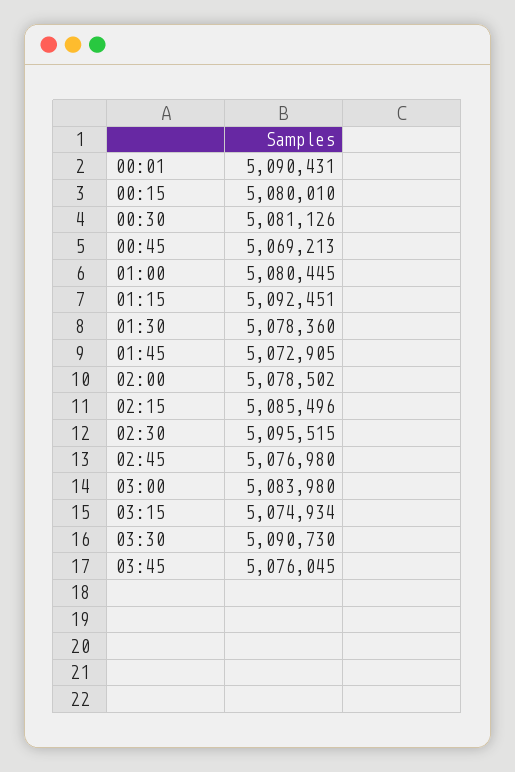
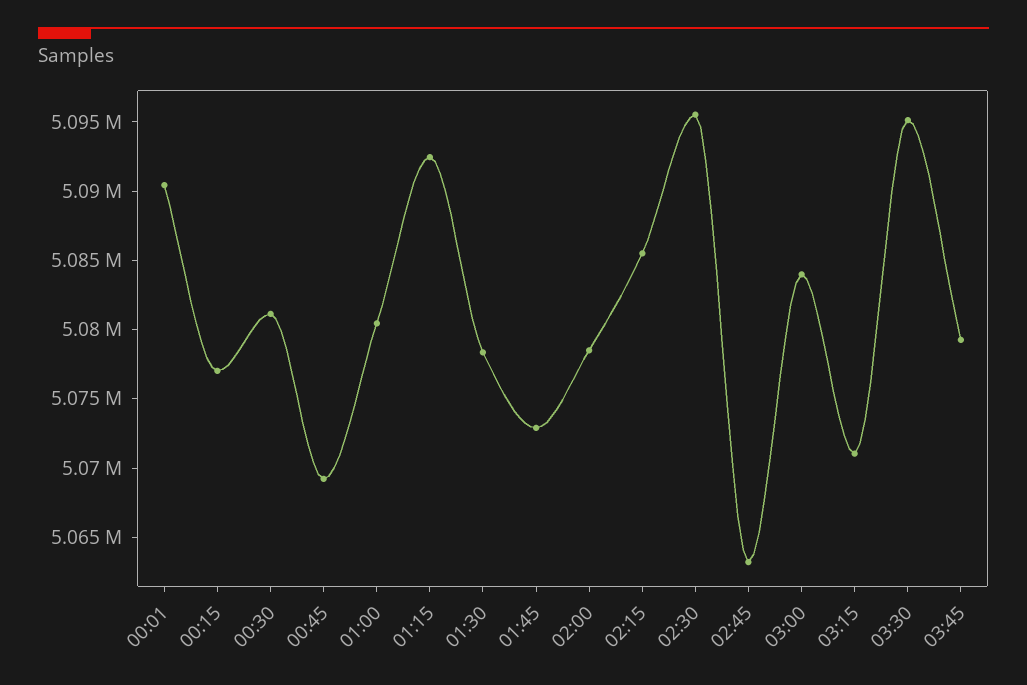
  {
    "00:01": 5090431,
-   "00:15": 5080010,
+   "00:15": 5077000,
    "00:30": 5081126,
    "00:45": 5069213,
    "01:00": 5080445,
    "01:15": 5092451,
    "01:30": 5078360,
    "01:45": 5072905,
    "02:00": 5078502,
    "02:15": 5085496,
    "02:30": 5095515,
-   "02:45": 5076980,
+   "02:45": 5063000,
    "03:00": 5083980,
-   "03:15": 5074934,
+   "03:15": 5071000,
-   "03:30": 5090730,
+   "03:30": 5095000,
-   "03:45": 5076045
+   "03:45": 5079000
  }

